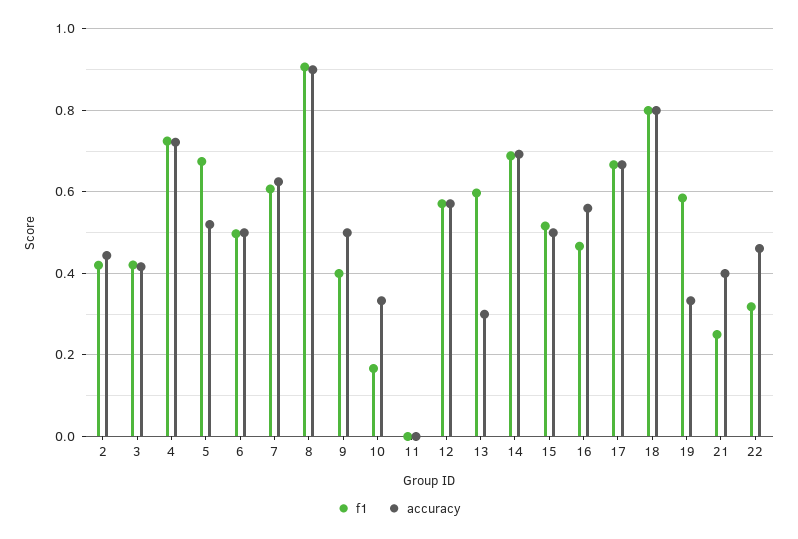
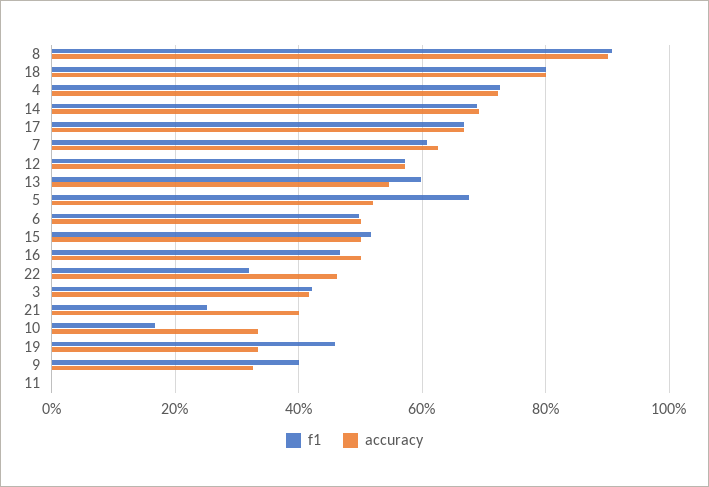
  {
    "f1": {
-     "2": 0.42,
      "3": 0.42,
      "4": 0.72,
      "5": 0.68,
      "6": 0.5,
      "7": 0.6,
      "8": 0.9,
      "9": 0.4,
      "10": 0.16,
      "11": 0,
      "12": 0.58,
      "13": 0.6,
      "14": 0.68,
      "15": 0.52,
      "16": 0.46,
      "17": 0.66,
      "18": 0.8,
-     "19": 0.58,
+     "19": 0.46,
      "21": 0.26,
      "22": 0.32
    },
    "accuracy": {
-     "2": 0.44,
      "3": 0.42,
      "4": 0.72,
      "5": 0.52,
      "6": 0.5,
      "7": 0.62,
      "8": 0.9,
-     "9": 0.5,
+     "9": 0.32,
      "10": 0.34,
      "11": 0,
      "12": 0.58,
-     "13": 0.3,
+     "13": 0.54,
      "14": 0.7,
      "15": 0.5,
-     "16": 0.56,
+     "16": 0.5,
      "17": 0.66,
      "18": 0.8,
      "19": 0.34,
      "21": 0.4,
      "22": 0.46
    }
  }

